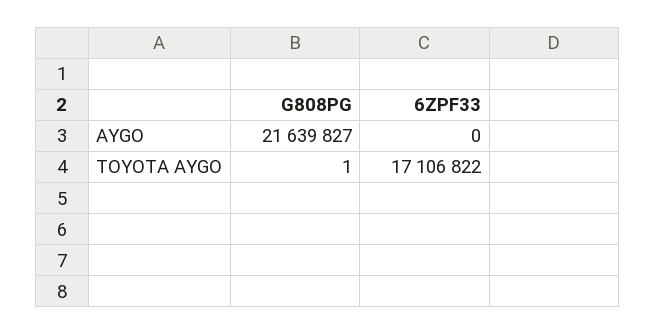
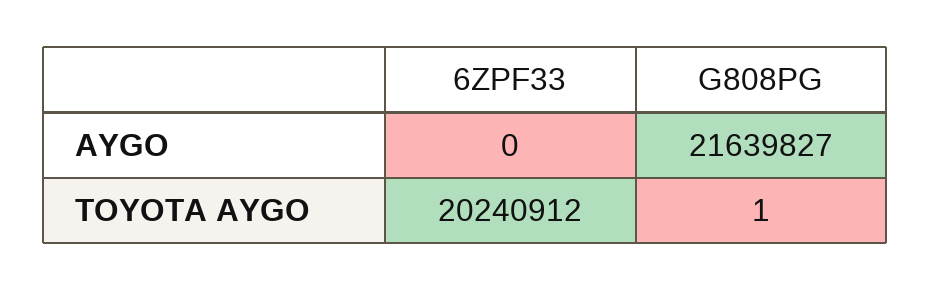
  {
    "G808PG": {
      "AYGO": 21639827,
      "TOYOTA AYGO": 1
    },
    "6ZPF33": {
      "AYGO": 0,
-     "TOYOTA AYGO": 17106822
+     "TOYOTA AYGO": 20240912
    }
  }

